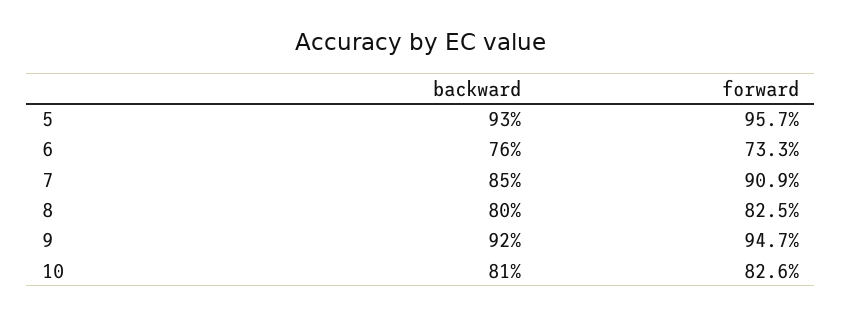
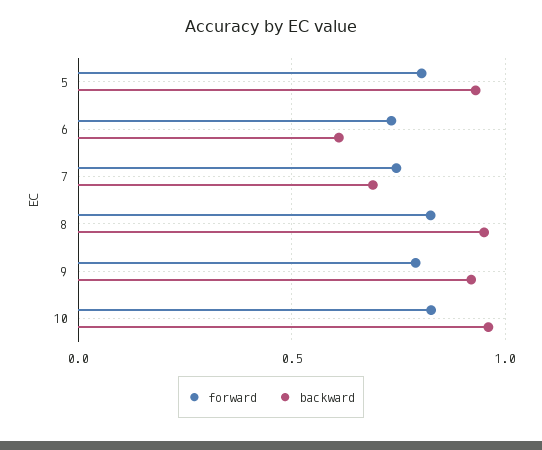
  {
    "backward": {
      "5": 0.93,
-     "6": 0.76,
+     "6": 0.6,
-     "7": 0.85,
+     "7": 0.7,
-     "8": 0.8,
+     "8": 0.95,
      "9": 0.92,
-     "10": 0.81
+     "10": 0.95
    },
    "forward": {
-     "5": 0.957,
+     "5": 0.8,
      "6": 0.733,
-     "7": 0.909,
+     "7": 0.75,
      "8": 0.825,
-     "9": 0.947,
+     "9": 0.8,
      "10": 0.826
    }
  }

